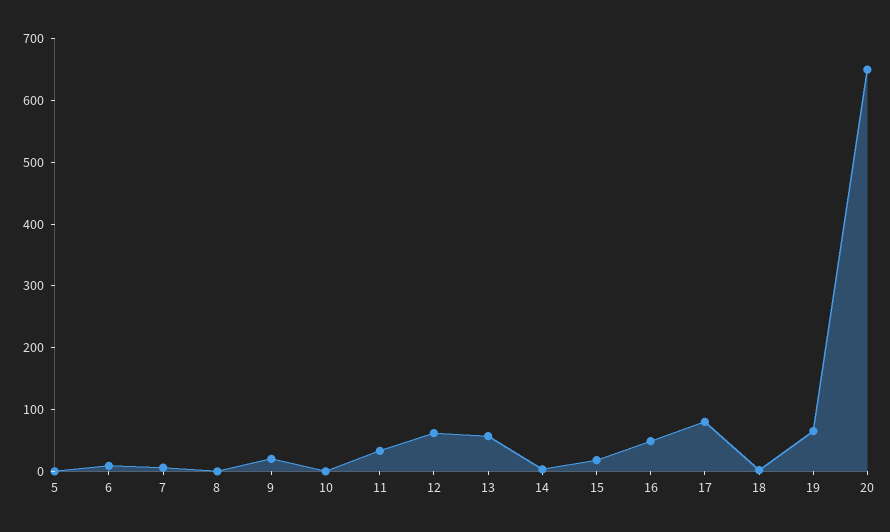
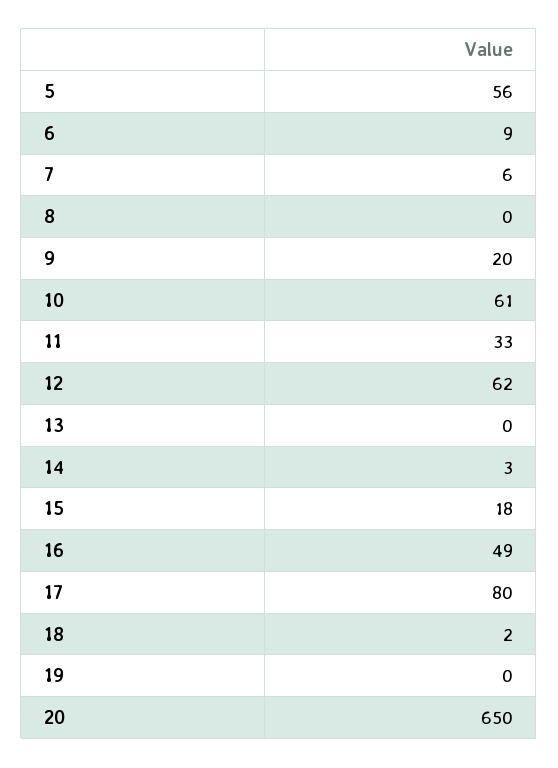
  {
-   "5": 0,
+   "5": 56,
    "6": 9,
    "7": 6,
    "8": 0,
    "9": 20,
-   "10": 0,
+   "10": 61,
    "11": 33,
    "12": 62,
-   "13": 60,
+   "13": 0,
    "14": 3,
    "15": 18,
    "16": 49,
    "17": 80,
    "18": 2,
-   "19": 60,
+   "19": 0,
    "20": 650
  }

